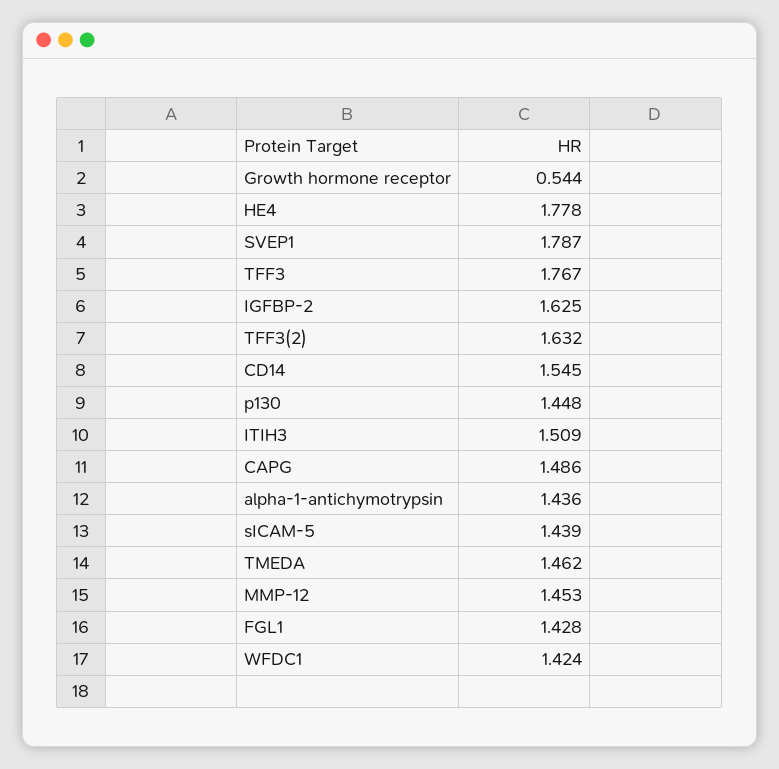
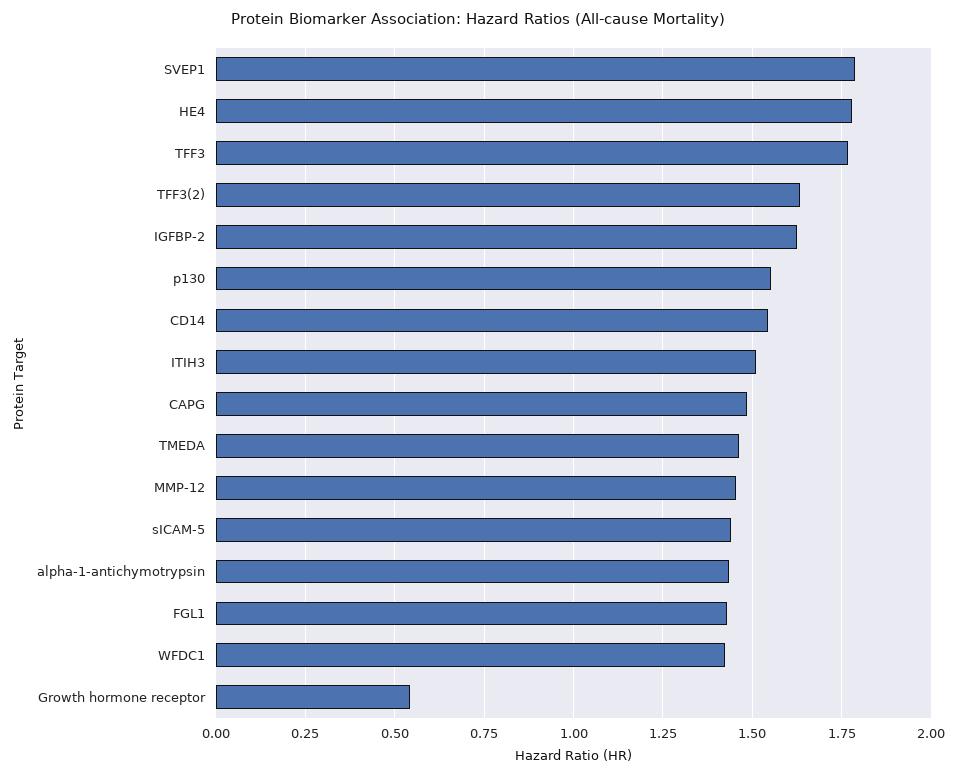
  {
    "Growth hormone receptor": 0.544,
    "HE4": 1.778,
    "SVEP1": 1.787,
    "TFF3": 1.767,
    "IGFBP-2": 1.625,
    "TFF3(2)": 1.632,
    "CD14": 1.545,
-   "p130": 1.448,
+   "p130": 1.55,
    "ITIH3": 1.509,
    "CAPG": 1.486,
    "alpha-1-antichymotrypsin": 1.436,
    "sICAM-5": 1.439,
    "TMEDA": 1.462,
    "MMP-12": 1.453,
    "FGL1": 1.428,
    "WFDC1": 1.424
  }

